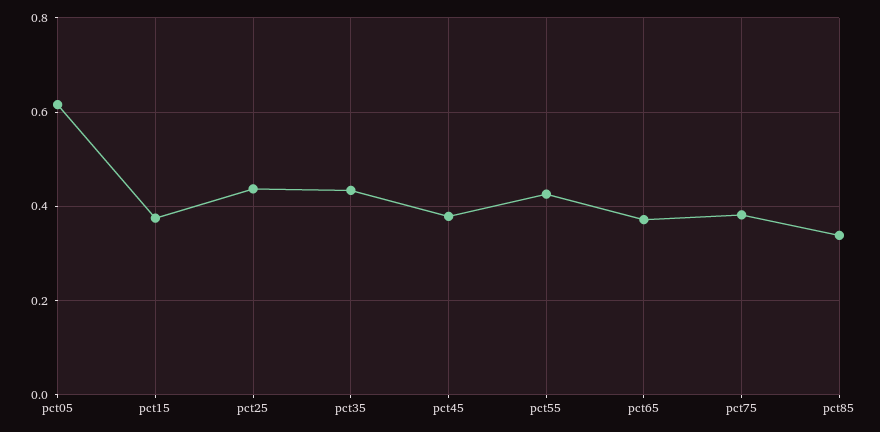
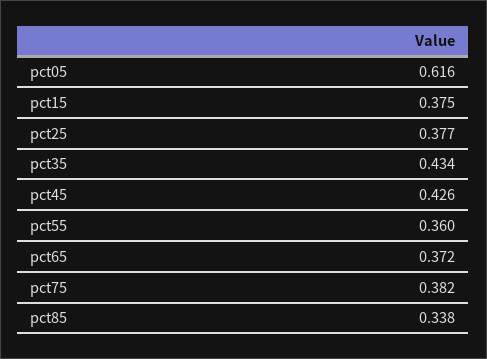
  {
    "pct05": 0.616,
    "pct15": 0.375,
-   "pct25": 0.44,
+   "pct25": 0.377,
    "pct35": 0.434,
-   "pct45": 0.38,
+   "pct45": 0.426,
-   "pct55": 0.42,
+   "pct55": 0.36,
    "pct65": 0.372,
    "pct75": 0.382,
    "pct85": 0.338
  }

